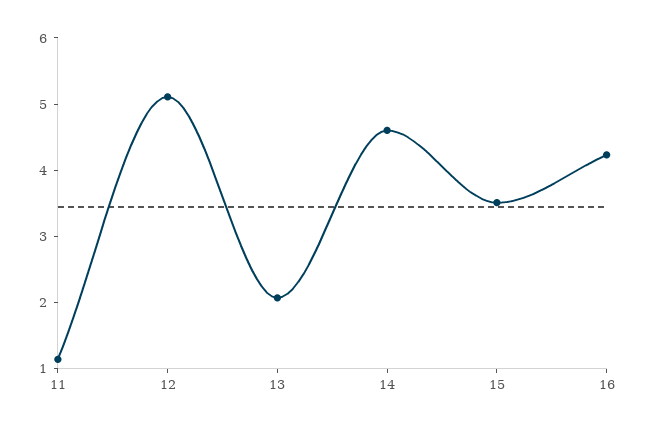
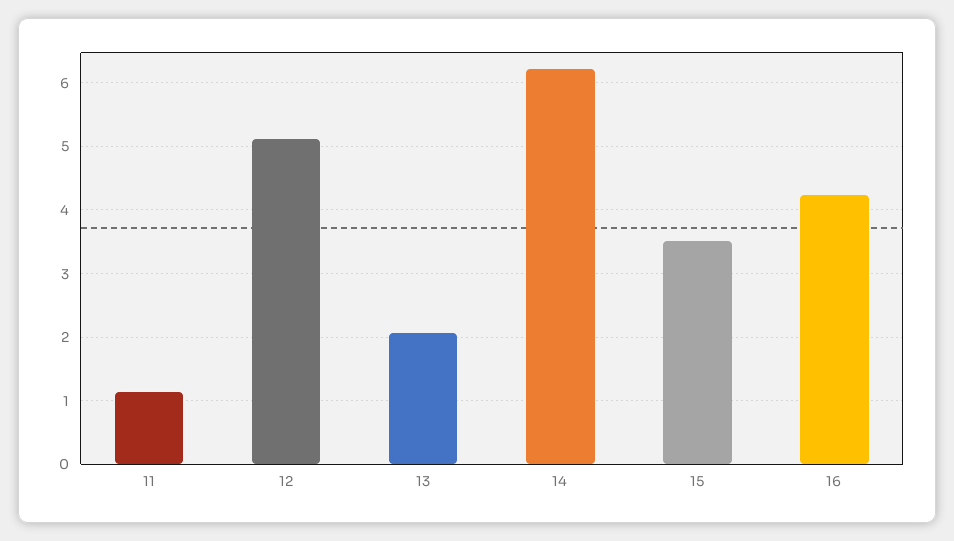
  {
    "11": 1.1,
    "12": 5.1,
    "13": 2.1,
-   "14": 4.6,
+   "14": 6.2,
    "15": 3.5,
    "16": 4.2
  }

